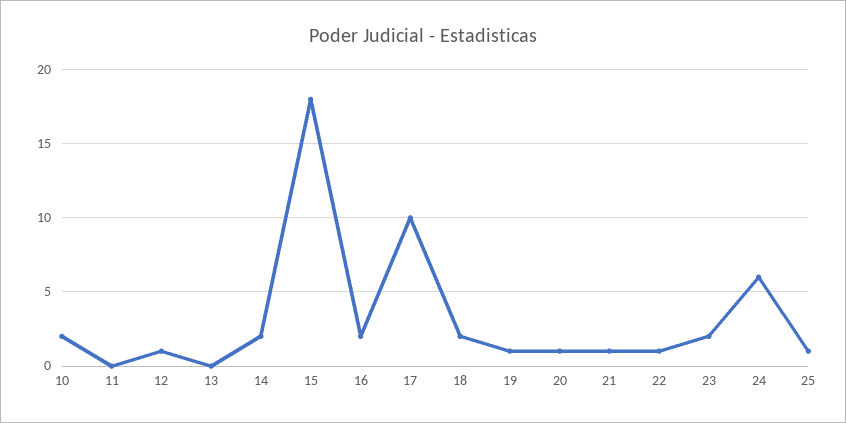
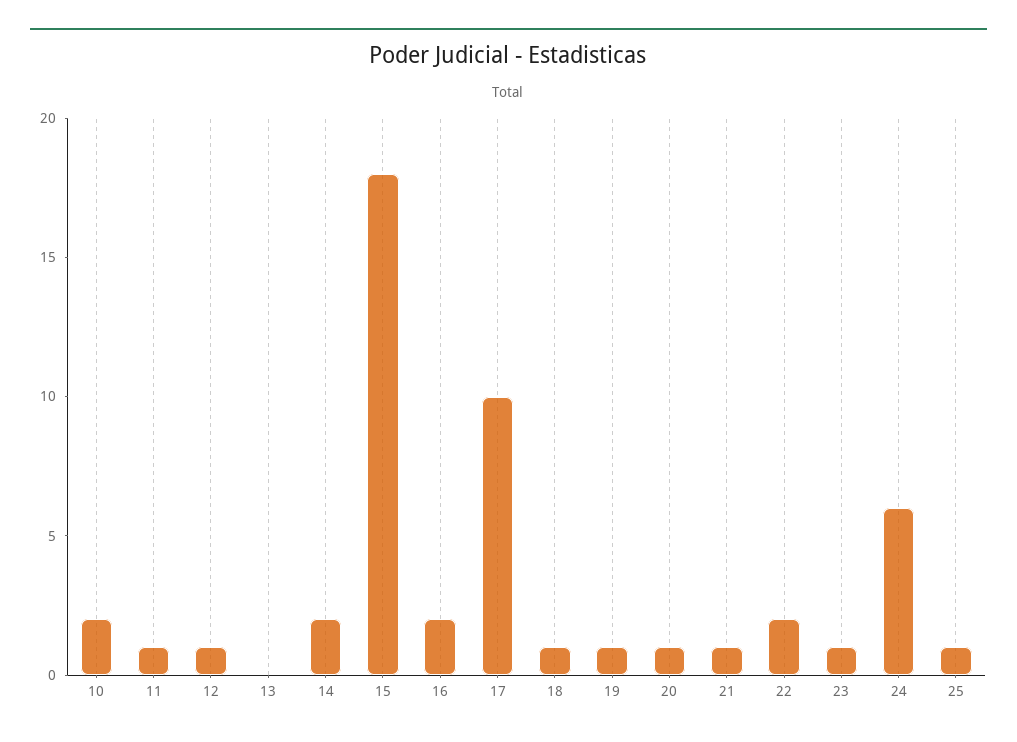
  {
    "10": 2,
-   "11": 0,
+   "11": 1,
    "12": 1,
    "13": 0,
    "14": 2,
    "15": 18,
    "16": 2,
    "17": 10,
-   "18": 2,
+   "18": 1,
    "19": 1,
    "20": 1,
    "21": 1,
-   "22": 1,
+   "22": 2,
-   "23": 2,
+   "23": 1,
    "24": 6,
    "25": 1
  }

